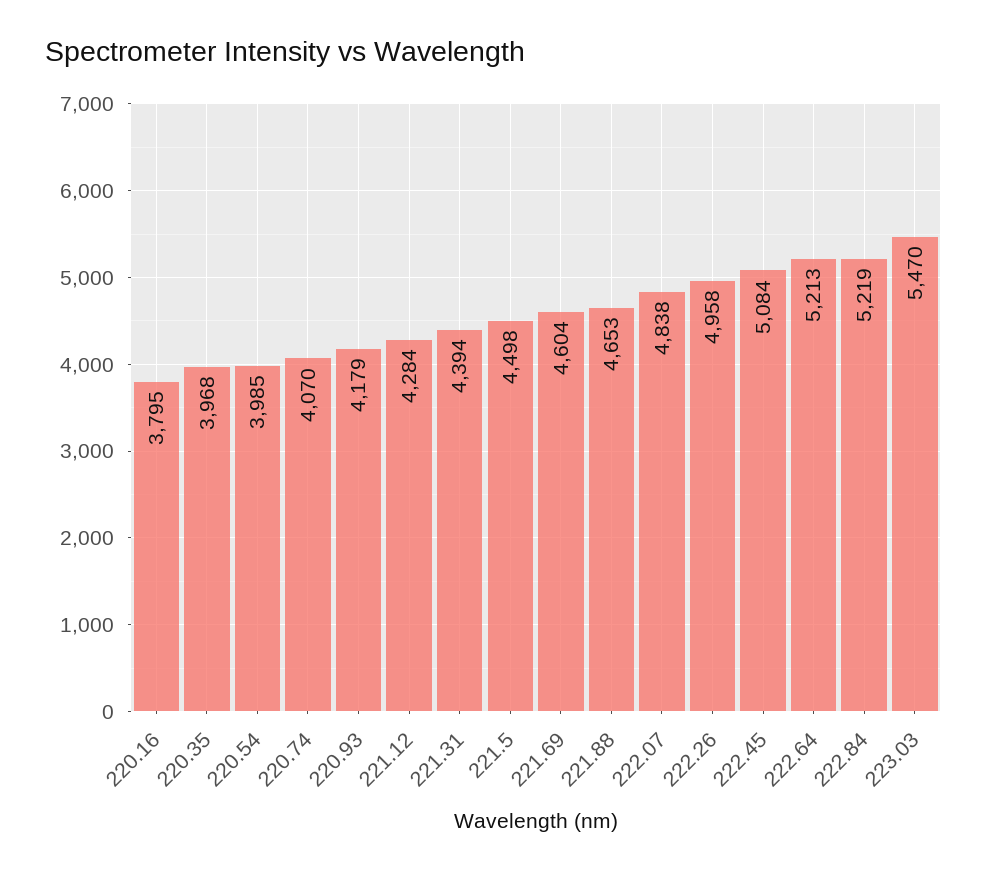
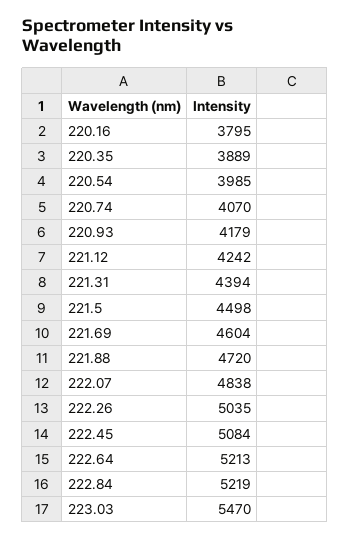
  {
    "220.16": 3795,
-   "220.35": 3968,
+   "220.35": 3889,
    "220.54": 3985,
    "220.74": 4070,
    "220.93": 4179,
-   "221.12": 4284,
+   "221.12": 4242,
    "221.31": 4394,
    "221.5": 4498,
    "221.69": 4604,
-   "221.88": 4653,
+   "221.88": 4720,
    "222.07": 4838,
-   "222.26": 4958,
+   "222.26": 5035,
    "222.45": 5084,
    "222.64": 5213,
    "222.84": 5219,
    "223.03": 5470
  }

